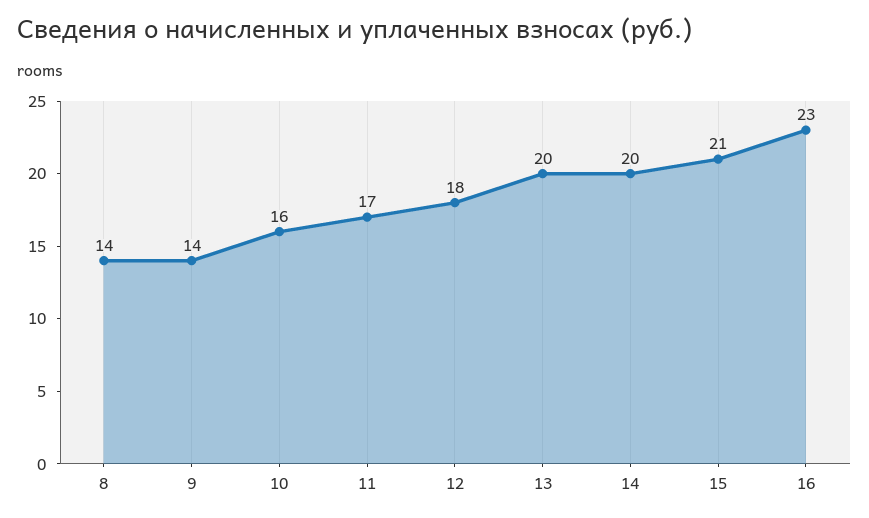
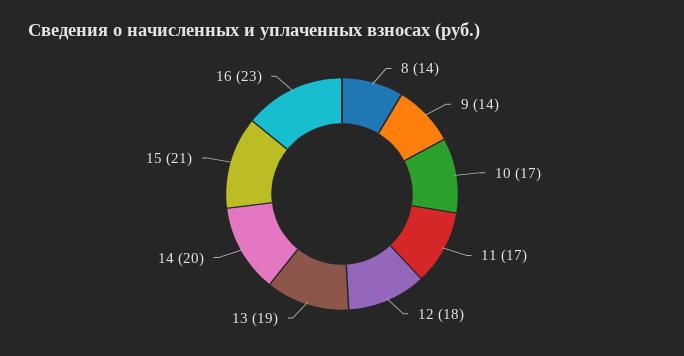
  {
    "8": 14,
    "9": 14,
-   "10": 16,
+   "10": 17,
    "11": 17,
    "12": 18,
-   "13": 20,
+   "13": 19,
    "14": 20,
    "15": 21,
    "16": 23
  }

